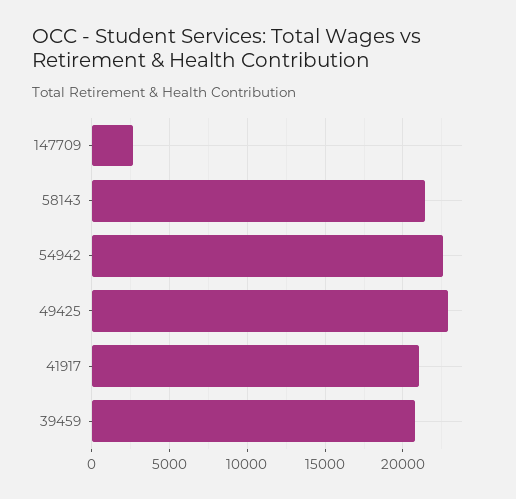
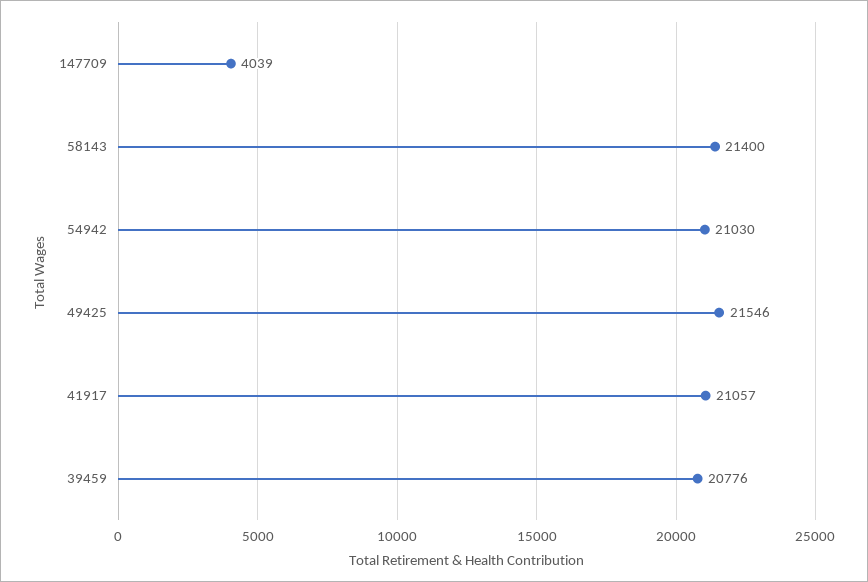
  {
-   "147709": 2500,
+   "147709": 4039,
    "58143": 21400,
-   "54942": 22500,
+   "54942": 21030,
-   "49425": 23000,
+   "49425": 21546,
    "41917": 21057,
    "39459": 20776
  }

